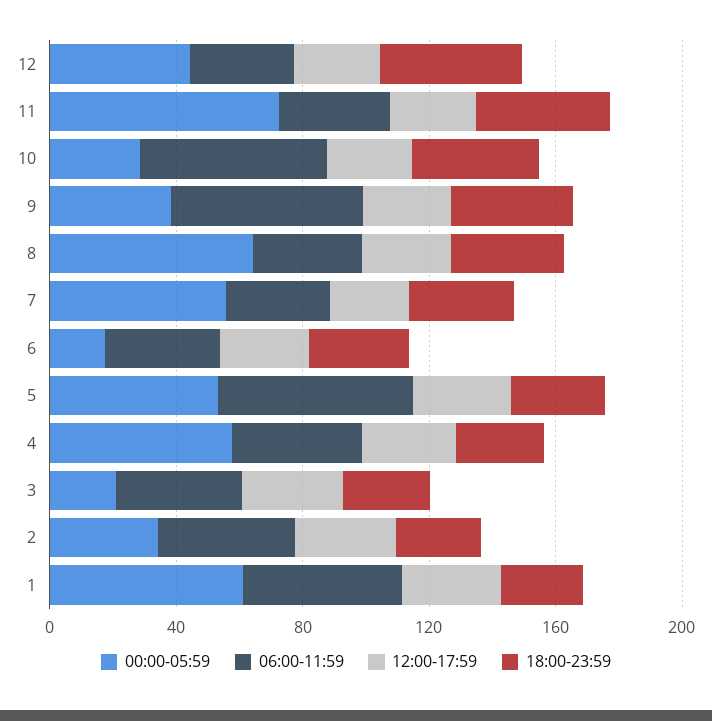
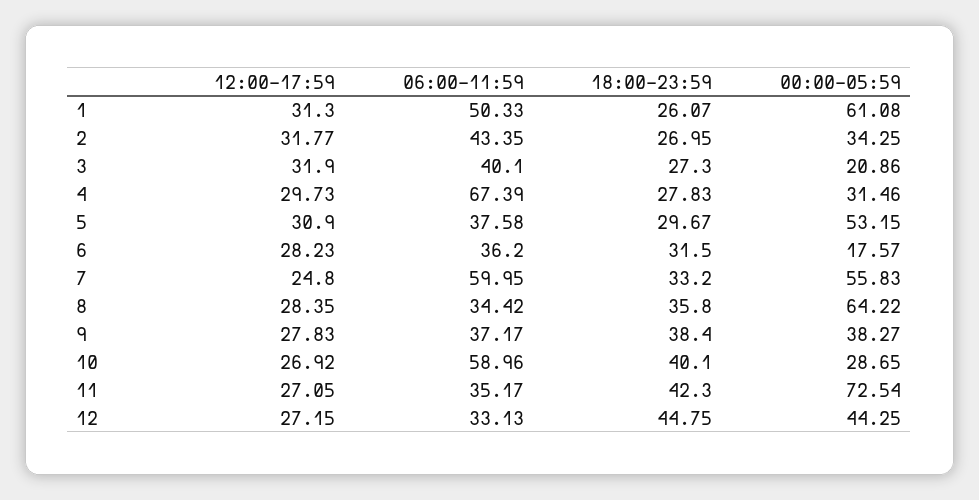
  {
    "00:00-05:59": {
      "12": 44.25,
      "11": 72.54,
      "10": 28.65,
      "9": 38.27,
      "8": 64.22,
      "7": 55.83,
      "6": 17.57,
      "5": 53.15,
-     "4": 60,
+     "4": 31.46,
      "3": 20.86,
      "2": 34.25,
      "1": 61.08
    },
    "06:00-11:59": {
      "12": 33.13,
      "11": 35.17,
      "10": 58.96,
-     "9": 60,
+     "9": 37.17,
      "8": 34.42,
-     "7": 30,
+     "7": 59.95,
      "6": 36.2,
-     "5": 60,
+     "5": 37.58,
-     "4": 40,
+     "4": 67.39,
      "3": 40.1,
      "2": 43.35,
      "1": 50.33
    },
    "12:00-17:59": {
      "12": 27.15,
      "11": 27.05,
      "10": 26.92,
      "9": 27.83,
      "8": 28.35,
      "7": 24.8,
      "6": 28.23,
      "5": 30.9,
      "4": 29.73,
      "3": 31.9,
      "2": 31.77,
      "1": 31.3
    },
    "18:00-23:59": {
      "12": 44.75,
      "11": 42.3,
      "10": 40.1,
      "9": 38.4,
      "8": 35.8,
      "7": 33.2,
      "6": 31.5,
      "5": 29.67,
      "4": 27.83,
      "3": 27.3,
      "2": 26.95,
      "1": 26.07
    }
  }

